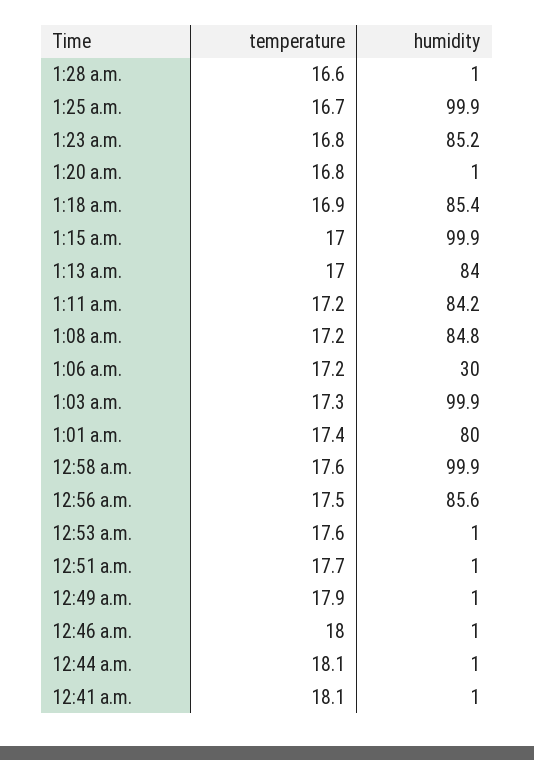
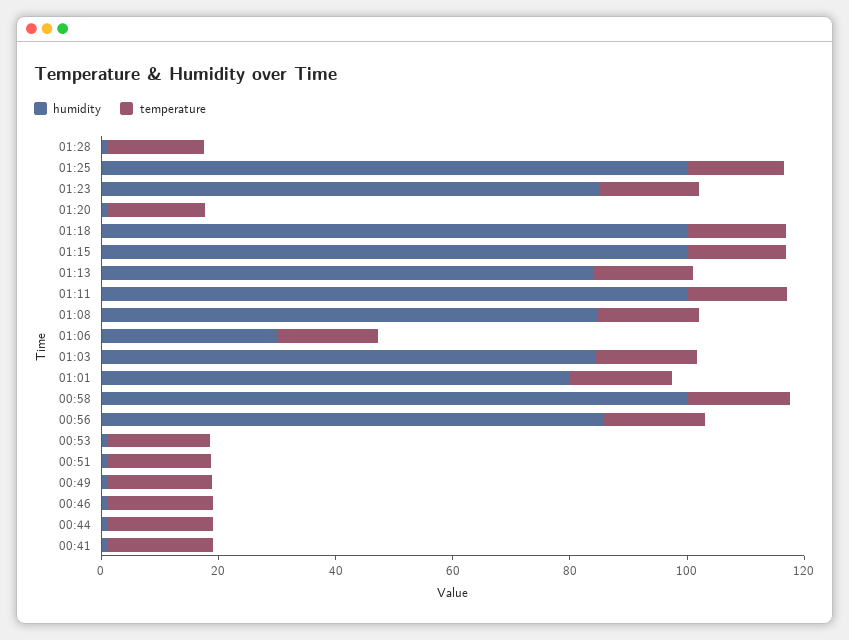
  {
    "temperature": {
      "1:28 a.m.": 16.6,
      "1:25 a.m.": 16.7,
      "1:23 a.m.": 16.8,
      "1:20 a.m.": 16.8,
      "1:18 a.m.": 16.9,
      "1:15 a.m.": 17,
      "1:13 a.m.": 17,
      "1:11 a.m.": 17.2,
      "1:08 a.m.": 17.2,
      "1:06 a.m.": 17.2,
      "1:03 a.m.": 17.3,
      "1:01 a.m.": 17.4,
      "12:58 a.m.": 17.6,
      "12:56 a.m.": 17.5,
      "12:53 a.m.": 17.6,
      "12:51 a.m.": 17.7,
      "12:49 a.m.": 17.9,
      "12:46 a.m.": 18,
      "12:44 a.m.": 18.1,
      "12:41 a.m.": 18.1
    },
    "humidity": {
      "1:28 a.m.": 1,
      "1:25 a.m.": 99.9,
      "1:23 a.m.": 85.2,
      "1:20 a.m.": 1,
-     "1:18 a.m.": 85.4,
+     "1:18 a.m.": 100,
      "1:15 a.m.": 99.9,
      "1:13 a.m.": 84,
-     "1:11 a.m.": 84.2,
+     "1:11 a.m.": 100,
      "1:08 a.m.": 84.8,
      "1:06 a.m.": 30,
-     "1:03 a.m.": 99.9,
+     "1:03 a.m.": 85,
      "1:01 a.m.": 80,
      "12:58 a.m.": 99.9,
      "12:56 a.m.": 85.6,
      "12:53 a.m.": 1,
      "12:51 a.m.": 1,
      "12:49 a.m.": 1,
      "12:46 a.m.": 1,
      "12:44 a.m.": 1,
      "12:41 a.m.": 1
    }
  }

